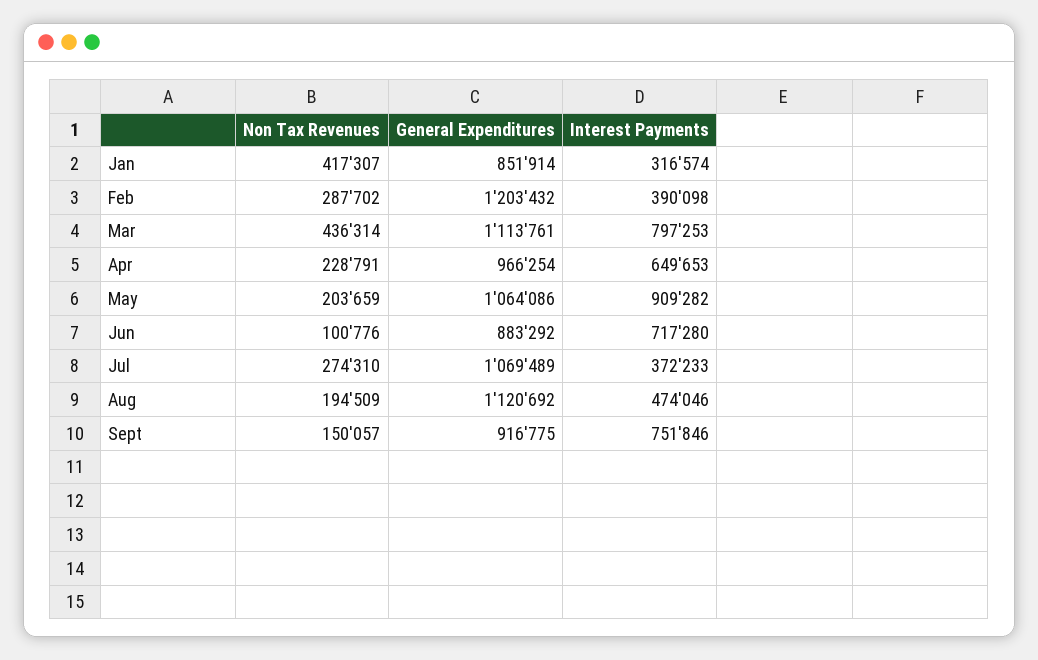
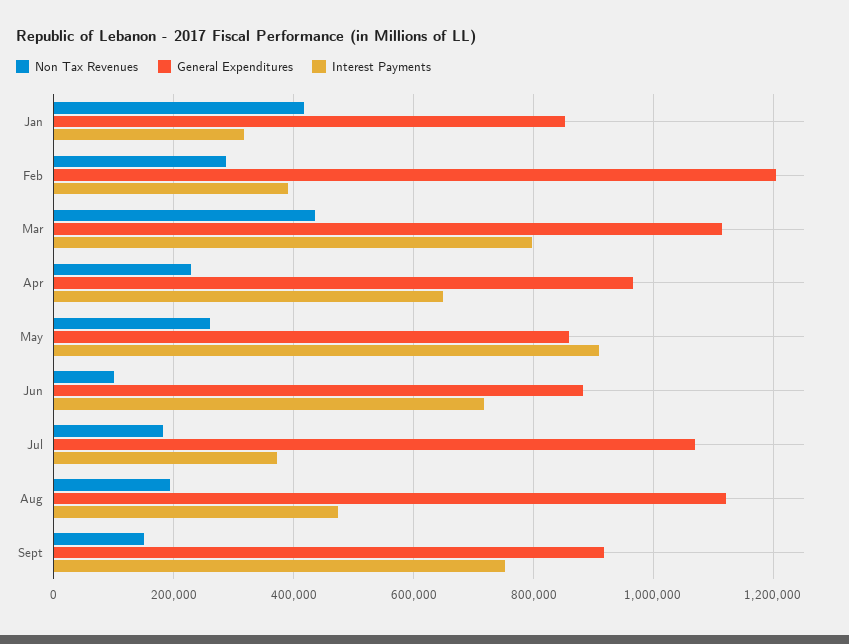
  {
    "Non Tax Revenues": {
      "Jan": 417307,
      "Feb": 287702,
      "Mar": 436314,
      "Apr": 228791,
-     "May": 203659,
+     "May": 260000,
      "Jun": 100776,
-     "Jul": 274310,
+     "Jul": 180000,
      "Aug": 194509,
      "Sept": 150057
    },
    "General Expenditures": {
      "Jan": 851914,
      "Feb": 1203432,
      "Mar": 1113761,
      "Apr": 966254,
-     "May": 1064086,
+     "May": 860000,
      "Jun": 883292,
      "Jul": 1069489,
      "Aug": 1120692,
      "Sept": 916775
    },
    "Interest Payments": {
      "Jan": 316574,
      "Feb": 390098,
      "Mar": 797253,
      "Apr": 649653,
      "May": 909282,
      "Jun": 717280,
      "Jul": 372233,
      "Aug": 474046,
      "Sept": 751846
    }
  }

